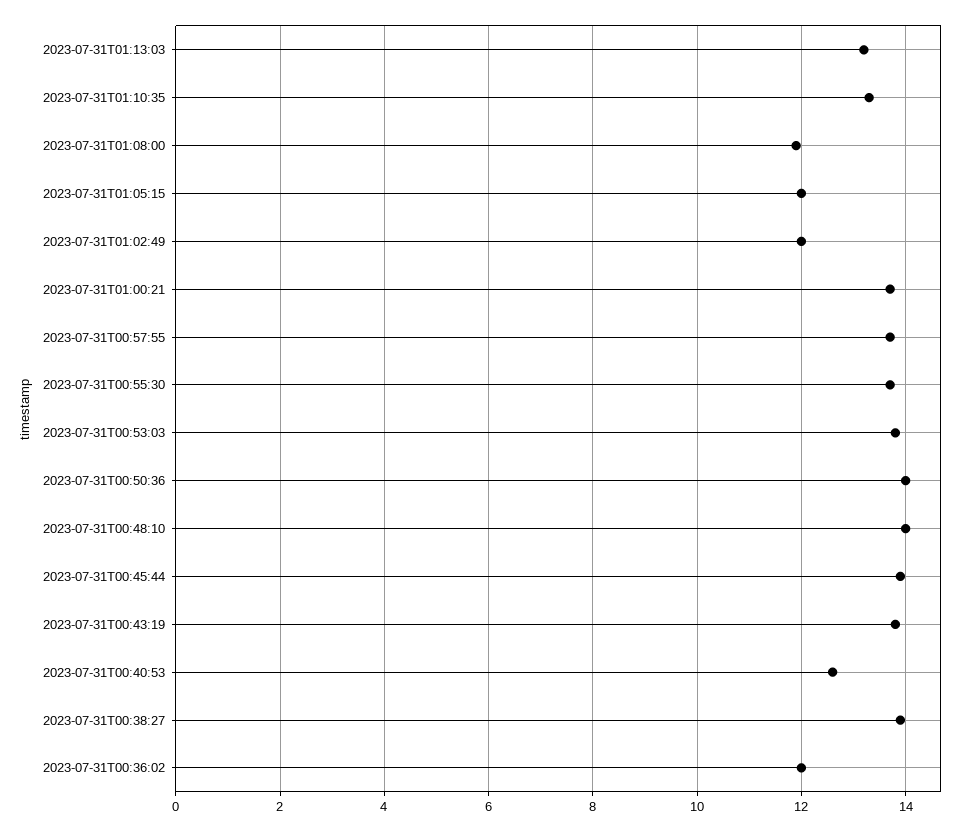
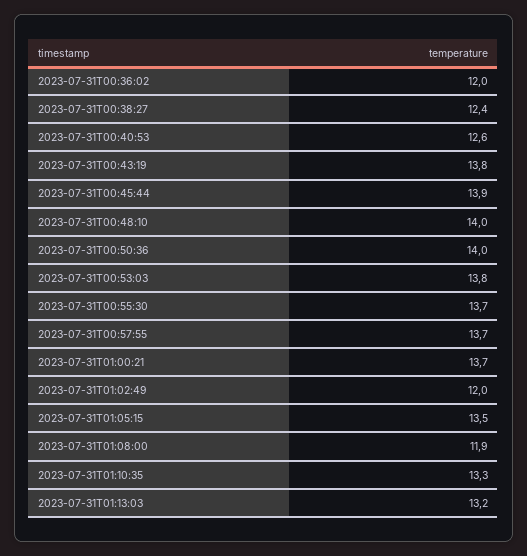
  {
    "2023-07-31T01:13:03": 13.2,
    "2023-07-31T01:10:35": 13.3,
    "2023-07-31T01:08:00": 11.9,
-   "2023-07-31T01:05:15": 12,
+   "2023-07-31T01:05:15": 13.5,
    "2023-07-31T01:02:49": 12,
    "2023-07-31T01:00:21": 13.7,
    "2023-07-31T00:57:55": 13.7,
    "2023-07-31T00:55:30": 13.7,
    "2023-07-31T00:53:03": 13.8,
    "2023-07-31T00:50:36": 14,
    "2023-07-31T00:48:10": 14,
    "2023-07-31T00:45:44": 13.9,
    "2023-07-31T00:43:19": 13.8,
    "2023-07-31T00:40:53": 12.6,
-   "2023-07-31T00:38:27": 14,
+   "2023-07-31T00:38:27": 12.4,
    "2023-07-31T00:36:02": 12
  }

